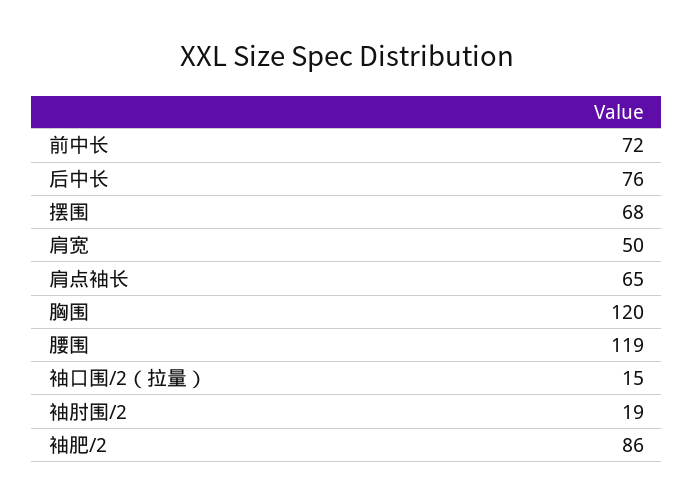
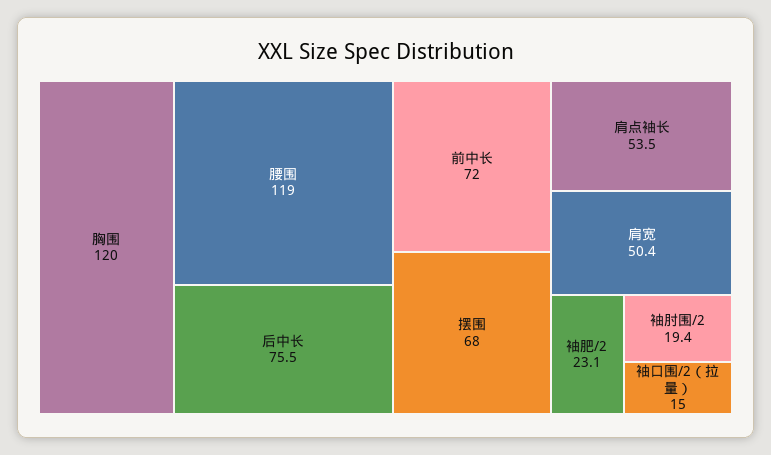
  {
    "前中长": 72,
    "后中长": 75.5,
    "摆围": 68,
    "肩宽": 50.4,
-   "肩点袖长": 65,
+   "肩点袖长": 53.5,
    "胸围": 120,
    "腰围": 119,
    "袖口围/2（拉量）": 15,
    "袖肘围/2": 19.4,
-   "袖肥/2": 86
+   "袖肥/2": 23.1
  }

